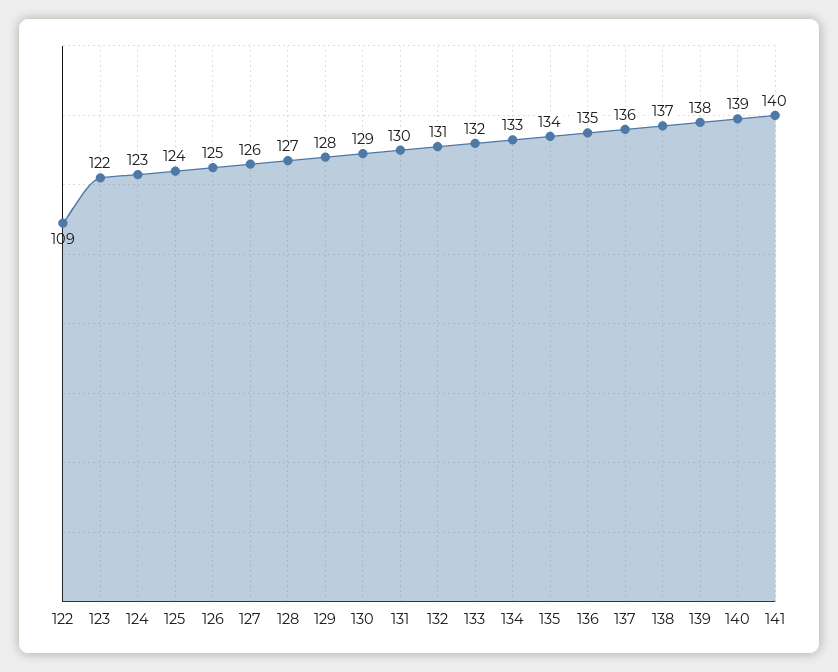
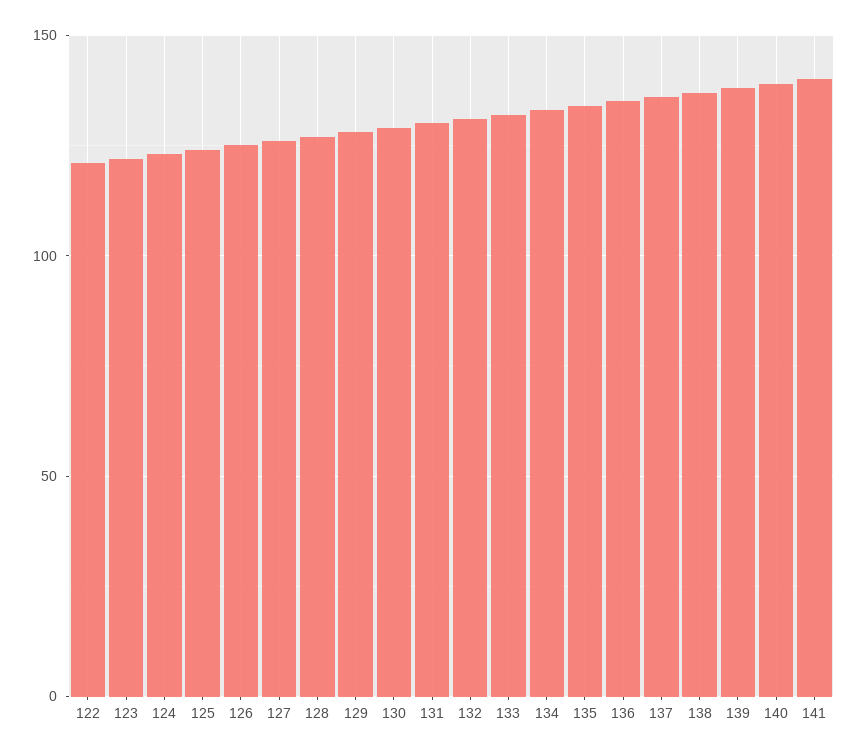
  {
-   "122": 109,
+   "122": 120,
    "123": 122,
    "124": 123,
    "125": 124,
    "126": 125,
    "127": 126,
    "128": 127,
    "129": 128,
    "130": 129,
    "131": 130,
    "132": 131,
    "133": 132,
    "134": 133,
    "135": 134,
    "136": 135,
    "137": 136,
    "138": 137,
    "139": 138,
    "140": 139,
    "141": 140
  }

